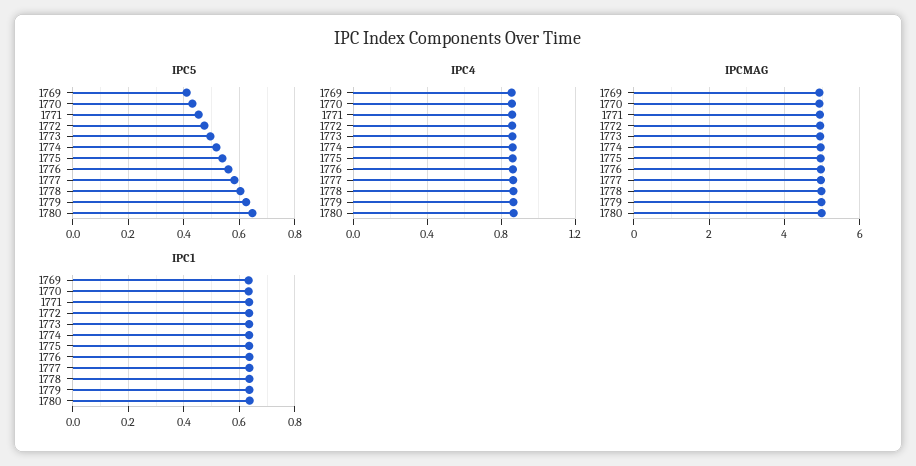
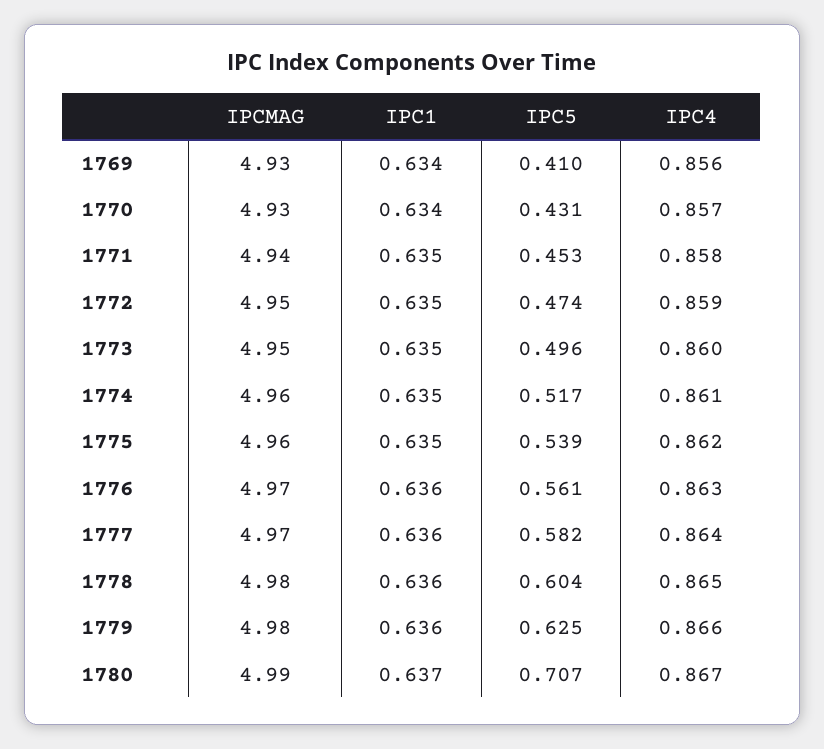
  {
    "IPC5": {
      "1769": 0.41,
      "1770": 0.431,
      "1771": 0.453,
      "1772": 0.474,
      "1773": 0.496,
      "1774": 0.517,
      "1775": 0.539,
      "1776": 0.561,
      "1777": 0.582,
      "1778": 0.604,
      "1779": 0.625,
-     "1780": 0.65
+     "1780": 0.707
    },
    "IPC4": {
      "1769": 0.856,
      "1770": 0.857,
      "1771": 0.858,
      "1772": 0.859,
      "1773": 0.86,
      "1774": 0.861,
      "1775": 0.862,
      "1776": 0.863,
      "1777": 0.864,
      "1778": 0.865,
      "1779": 0.866,
      "1780": 0.867
    },
    "IPCMAG": {
      "1769": 4.93,
      "1770": 4.93,
      "1771": 4.94,
      "1772": 4.95,
      "1773": 4.95,
      "1774": 4.96,
      "1775": 4.96,
      "1776": 4.97,
      "1777": 4.97,
      "1778": 4.98,
      "1779": 4.98,
      "1780": 4.99
    },
    "IPC1": {
      "1769": 0.634,
      "1770": 0.634,
      "1771": 0.635,
      "1772": 0.635,
      "1773": 0.635,
      "1774": 0.635,
      "1775": 0.635,
      "1776": 0.636,
      "1777": 0.636,
      "1778": 0.636,
      "1779": 0.636,
      "1780": 0.637
    }
  }

